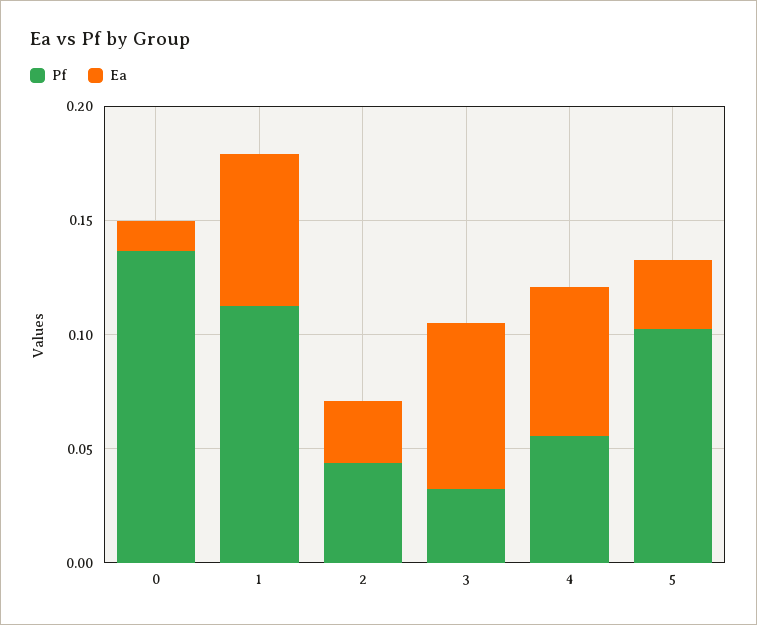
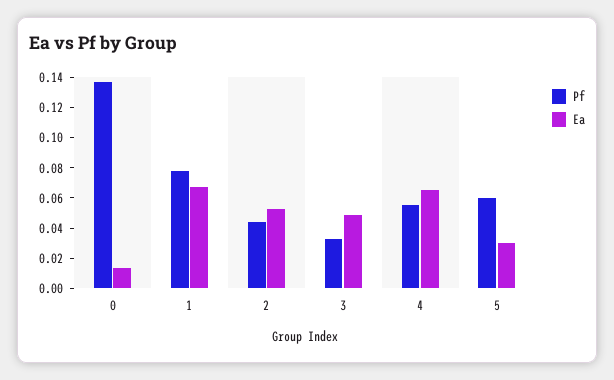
  {
    "Pf": {
      "0": 0.14,
-     "1": 0.11,
+     "1": 0.08,
      "2": 0.04,
      "3": 0.03,
      "4": 0.06,
-     "5": 0.1
+     "5": 0.06
    },
    "Ea": {
      "0": 0.01,
      "1": 0.07,
-     "2": 0.03,
+     "2": 0.05,
-     "3": 0.07,
+     "3": 0.05,
      "4": 0.07,
      "5": 0.03
    }
  }

